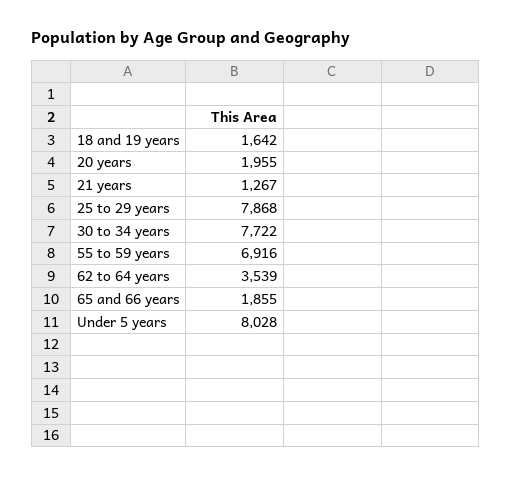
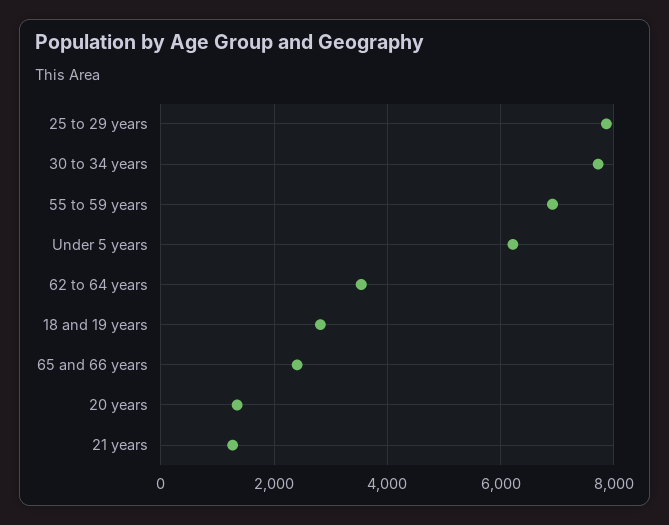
  {
-   "18 and 19 years": 1642,
+   "18 and 19 years": 2800,
-   "20 years": 1955,
+   "20 years": 1400,
    "21 years": 1267,
    "25 to 29 years": 7868,
    "30 to 34 years": 7722,
    "55 to 59 years": 6916,
    "62 to 64 years": 3539,
-   "65 and 66 years": 1855,
+   "65 and 66 years": 2400,
-   "Under 5 years": 8028
+   "Under 5 years": 6200
  }

